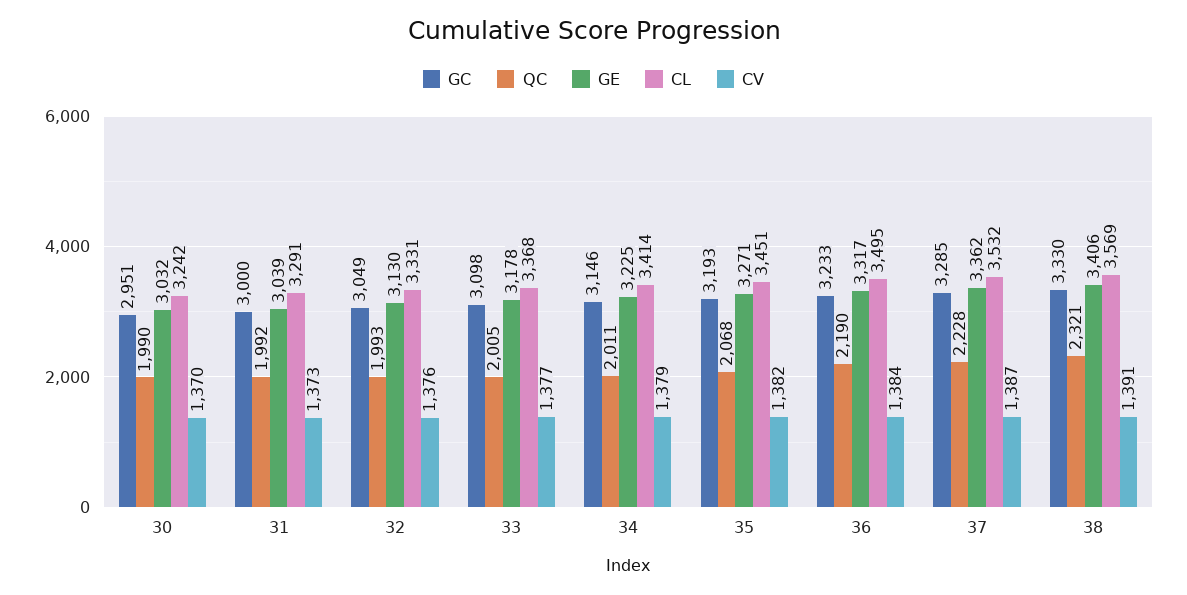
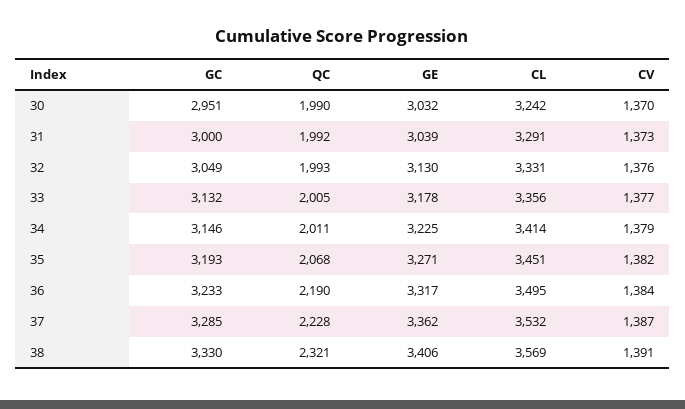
  {
    "GC": {
      "30": 2951,
      "31": 3000,
      "32": 3049,
-     "33": 3098,
+     "33": 3132,
      "34": 3146,
      "35": 3193,
      "36": 3233,
      "37": 3285,
      "38": 3330
    },
    "QC": {
      "30": 1990,
      "31": 1992,
      "32": 1993,
      "33": 2005,
      "34": 2011,
      "35": 2068,
      "36": 2190,
      "37": 2228,
      "38": 2321
    },
    "GE": {
      "30": 3032,
      "31": 3039,
      "32": 3130,
      "33": 3178,
      "34": 3225,
      "35": 3271,
      "36": 3317,
      "37": 3362,
      "38": 3406
    },
    "CL": {
      "30": 3242,
      "31": 3291,
      "32": 3331,
-     "33": 3368,
+     "33": 3356,
      "34": 3414,
      "35": 3451,
      "36": 3495,
      "37": 3532,
      "38": 3569
    },
    "CV": {
      "30": 1370,
      "31": 1373,
      "32": 1376,
      "33": 1377,
      "34": 1379,
      "35": 1382,
      "36": 1384,
      "37": 1387,
      "38": 1391
    }
  }

